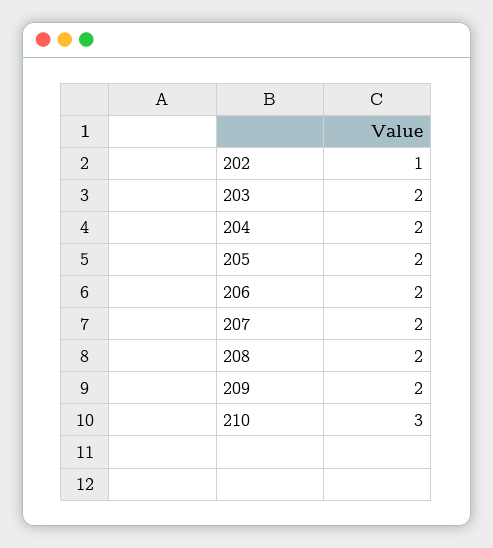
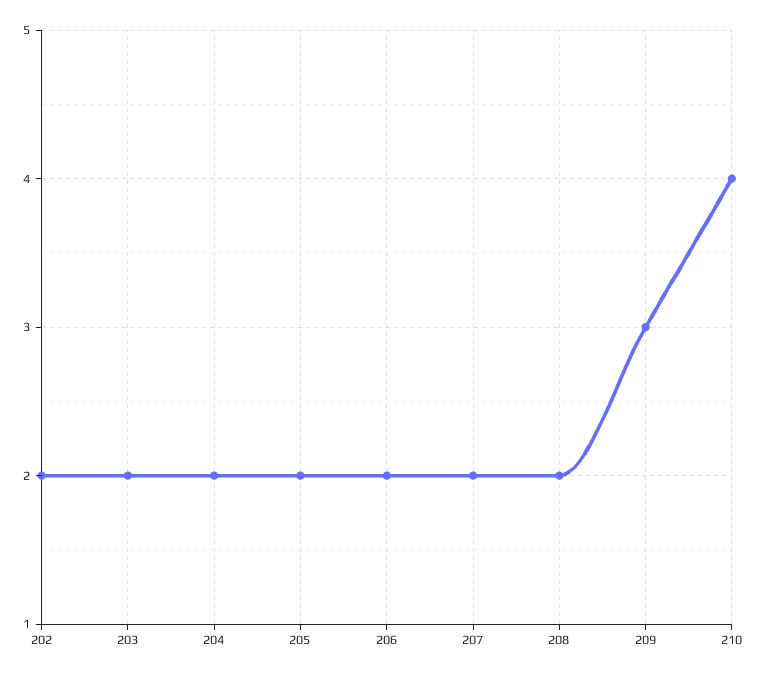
  {
-   "202": 1,
+   "202": 2,
    "203": 2,
    "204": 2,
    "205": 2,
    "206": 2,
    "207": 2,
    "208": 2,
-   "209": 2,
+   "209": 3,
-   "210": 3
+   "210": 4
  }

